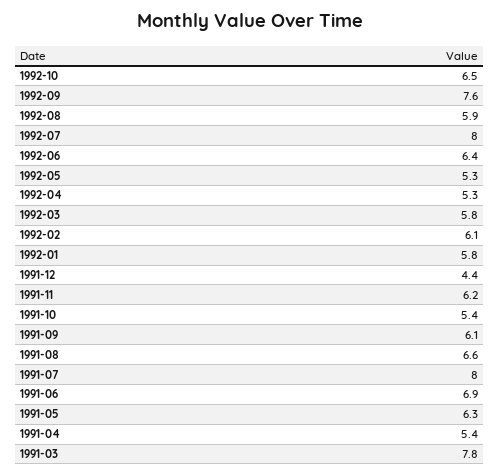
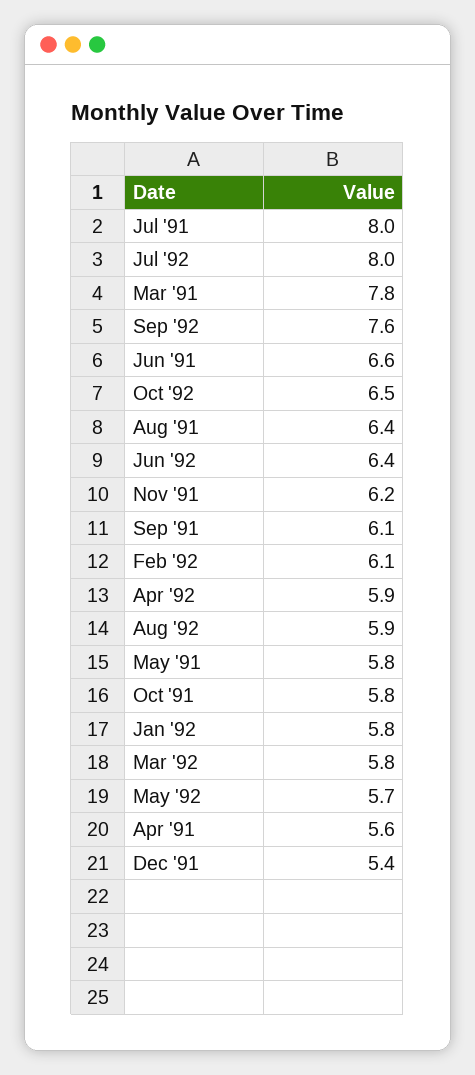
  {
    "1992-10": 6.5,
    "1992-09": 7.6,
    "1992-08": 5.9,
    "1992-07": 8,
    "1992-06": 6.4,
-   "1992-05": 5.3,
+   "1992-05": 5.7,
-   "1992-04": 5.3,
+   "1992-04": 5.9,
    "1992-03": 5.8,
    "1992-02": 6.1,
    "1992-01": 5.8,
-   "1991-12": 4.4,
+   "1991-12": 5.4,
    "1991-11": 6.2,
-   "1991-10": 5.4,
+   "1991-10": 5.8,
    "1991-09": 6.1,
-   "1991-08": 6.6,
+   "1991-08": 6.4,
    "1991-07": 8,
-   "1991-06": 6.9,
+   "1991-06": 6.6,
-   "1991-05": 6.3,
+   "1991-05": 5.8,
-   "1991-04": 5.4,
+   "1991-04": 5.6,
    "1991-03": 7.8
  }

